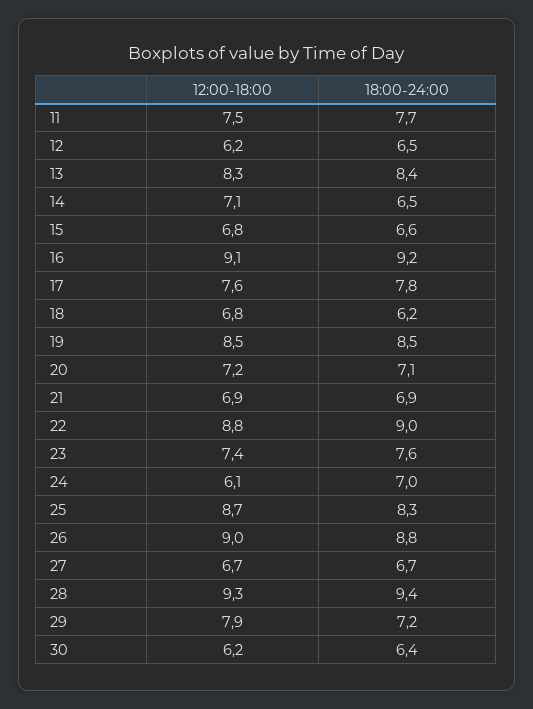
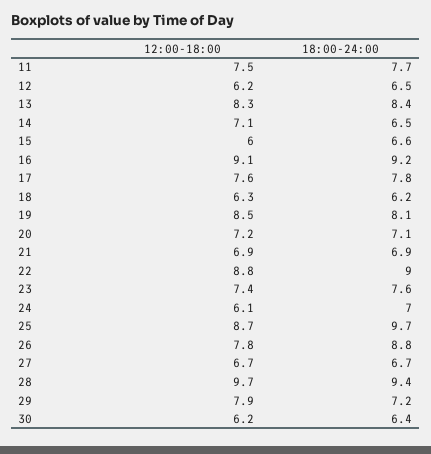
  {
    "12:00-18:00": {
      "11": 7.5,
      "12": 6.2,
      "13": 8.3,
      "14": 7.1,
-     "15": 6.8,
+     "15": 6,
      "16": 9.1,
      "17": 7.6,
-     "18": 6.8,
+     "18": 6.3,
      "19": 8.5,
      "20": 7.2,
      "21": 6.9,
      "22": 8.8,
      "23": 7.4,
      "24": 6.1,
      "25": 8.7,
-     "26": 9,
+     "26": 7.8,
      "27": 6.7,
-     "28": 9.3,
+     "28": 9.7,
      "29": 7.9,
      "30": 6.2
    },
    "18:00-24:00": {
      "11": 7.7,
      "12": 6.5,
      "13": 8.4,
      "14": 6.5,
      "15": 6.6,
      "16": 9.2,
      "17": 7.8,
      "18": 6.2,
-     "19": 8.5,
+     "19": 8.1,
      "20": 7.1,
      "21": 6.9,
      "22": 9,
      "23": 7.6,
      "24": 7,
-     "25": 8.3,
+     "25": 9.7,
      "26": 8.8,
      "27": 6.7,
      "28": 9.4,
      "29": 7.2,
      "30": 6.4
    }
  }

